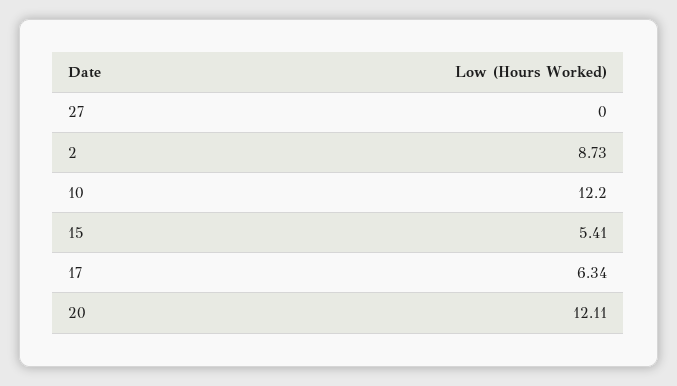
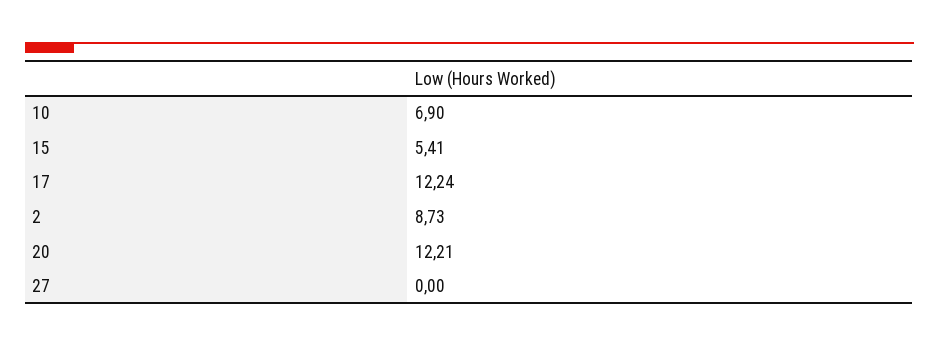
  {
    "27": 0,
    "2": 8.73,
-   "10": 12.2,
+   "10": 6.9,
    "15": 5.41,
-   "17": 6.34,
+   "17": 12.24,
-   "20": 12.11
+   "20": 12.21
  }

